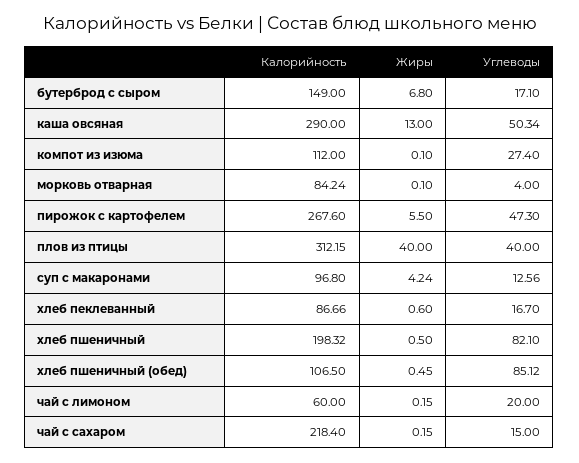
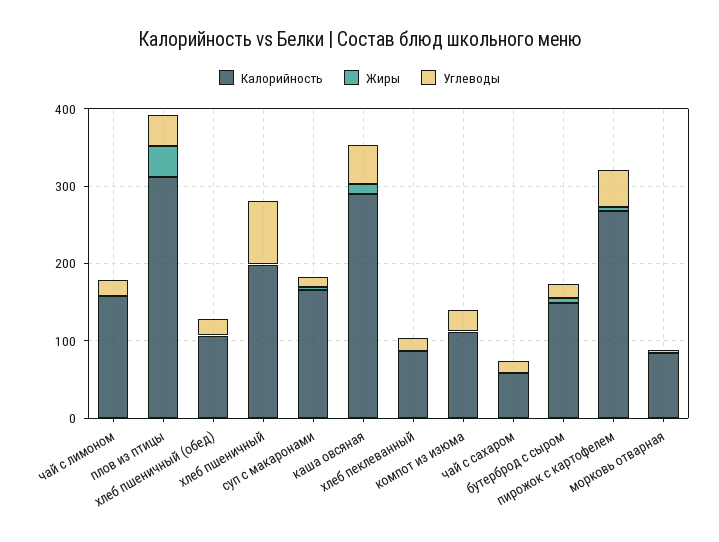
  {
    "Калорийность": {
      "бутерброд с сыром": 149,
      "каша овсяная": 290,
      "компот из изюма": 112,
      "морковь отварная": 84.24,
      "пирожок с картофелем": 267.6,
      "плов из птицы": 312.15,
-     "суп с макаронами": 96.8,
+     "суп с макаронами": 160,
      "хлеб пеклеванный": 86.66,
      "хлеб пшеничный": 198.32,
      "хлеб пшеничный (обед)": 106.5,
-     "чай с лимоном": 60,
+     "чай с лимоном": 160,
-     "чай с сахаром": 218.4
+     "чай с сахаром": 60
    },
    "Жиры": {
      "бутерброд с сыром": 6.8,
      "каша овсяная": 13,
      "компот из изюма": 0.1,
      "морковь отварная": 0.1,
      "пирожок с картофелем": 5.5,
      "плов из птицы": 40,
      "суп с макаронами": 4.24,
      "хлеб пеклеванный": 0.6,
      "хлеб пшеничный": 0.5,
      "хлеб пшеничный (обед)": 0.45,
      "чай с лимоном": 0.15,
      "чай с сахаром": 0.15
    },
    "Углеводы": {
      "бутерброд с сыром": 17.1,
      "каша овсяная": 50.34,
      "компот из изюма": 27.4,
      "морковь отварная": 4,
      "пирожок с картофелем": 47.3,
      "плов из птицы": 40,
      "суп с макаронами": 12.56,
      "хлеб пеклеванный": 16.7,
      "хлеб пшеничный": 82.1,
-     "хлеб пшеничный (обед)": 85.12,
+     "хлеб пшеничный (обед)": 20,
      "чай с лимоном": 20,
      "чай с сахаром": 15
    }
  }

